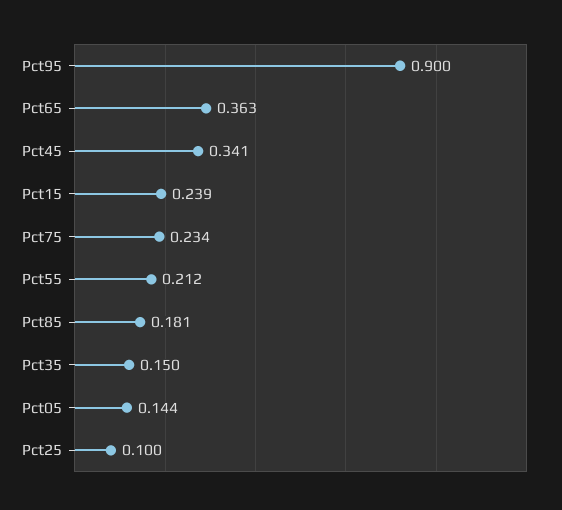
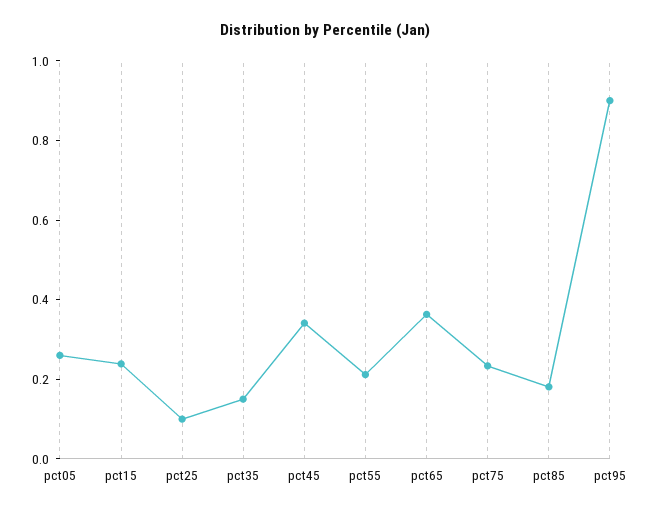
  {
    "Pct95": 0.9,
    "Pct65": 0.363,
    "Pct45": 0.341,
    "Pct15": 0.239,
    "Pct75": 0.234,
    "Pct55": 0.212,
    "Pct85": 0.181,
    "Pct35": 0.15,
-   "Pct05": 0.144,
+   "Pct05": 0.25,
    "Pct25": 0.1
  }

